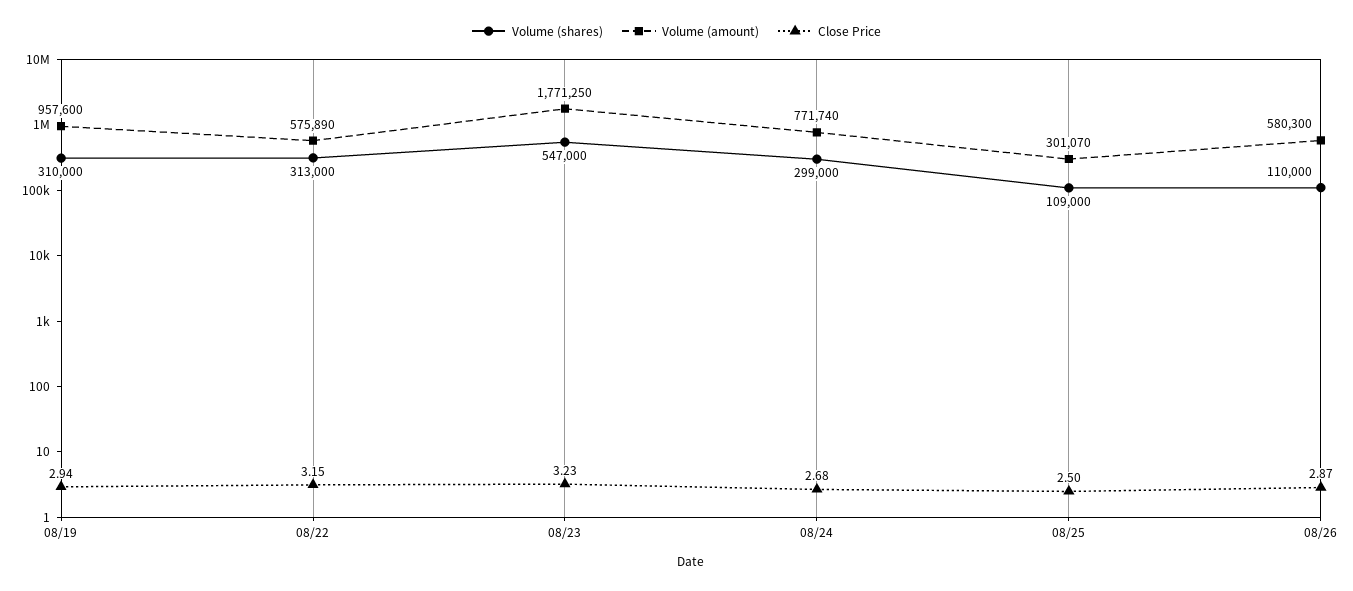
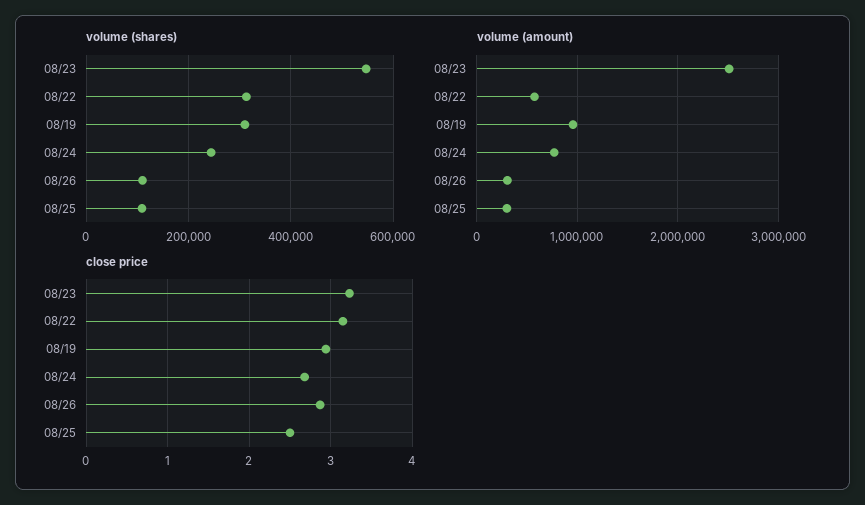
  {
    "Volume (shares)": {
      "08/19": 310000,
      "08/22": 313000,
      "08/23": 547000,
-     "08/24": 299000,
+     "08/24": 240000,
      "08/25": 109000,
      "08/26": 110000
    },
    "Volume (amount)": {
      "08/19": 957600,
      "08/22": 575890,
-     "08/23": 1771250,
+     "08/23": 2500000,
      "08/24": 771740,
      "08/25": 301070,
-     "08/26": 580300
+     "08/26": 300000
    },
    "Close Price": {
      "08/19": 2.94,
      "08/22": 3.15,
      "08/23": 3.23,
      "08/24": 2.68,
      "08/25": 2.5,
      "08/26": 2.87
    }
  }

